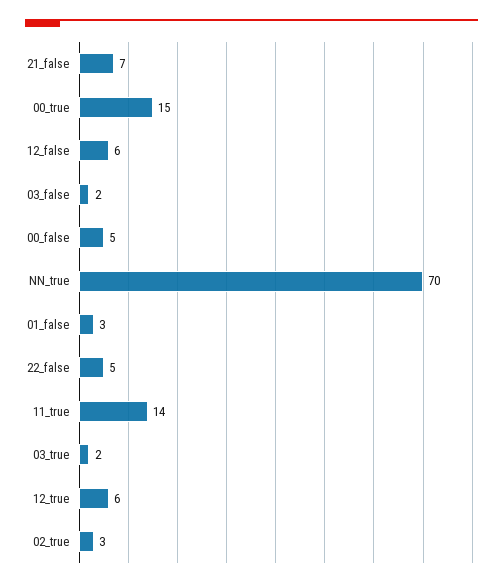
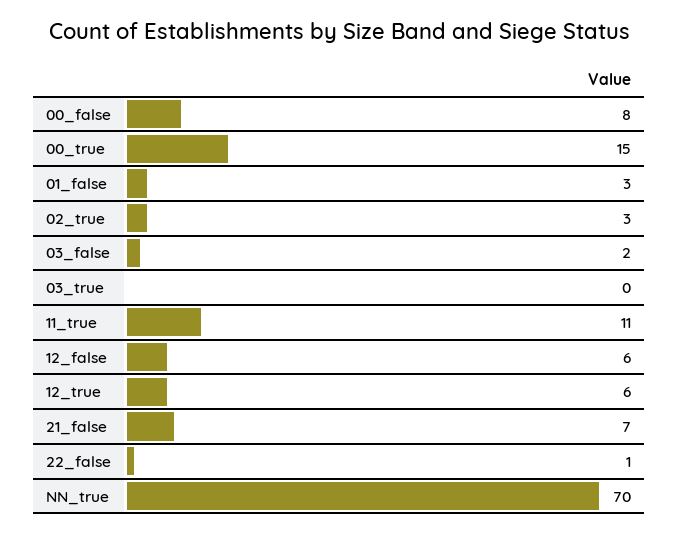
  {
    "21_false": 7,
    "00_true": 15,
    "12_false": 6,
    "03_false": 2,
-   "00_false": 5,
+   "00_false": 8,
    "NN_true": 70,
    "01_false": 3,
-   "22_false": 5,
+   "22_false": 1,
-   "11_true": 14,
+   "11_true": 11,
-   "03_true": 2,
+   "03_true": 0,
    "12_true": 6,
    "02_true": 3
  }

